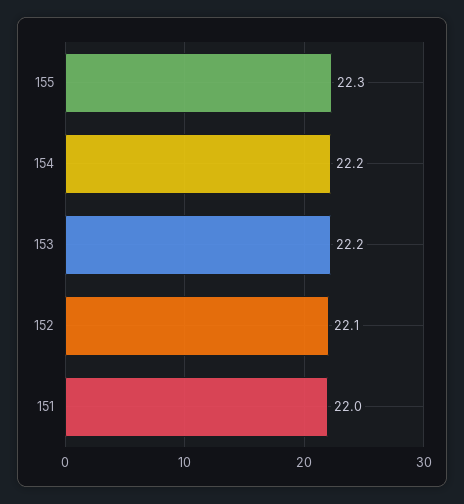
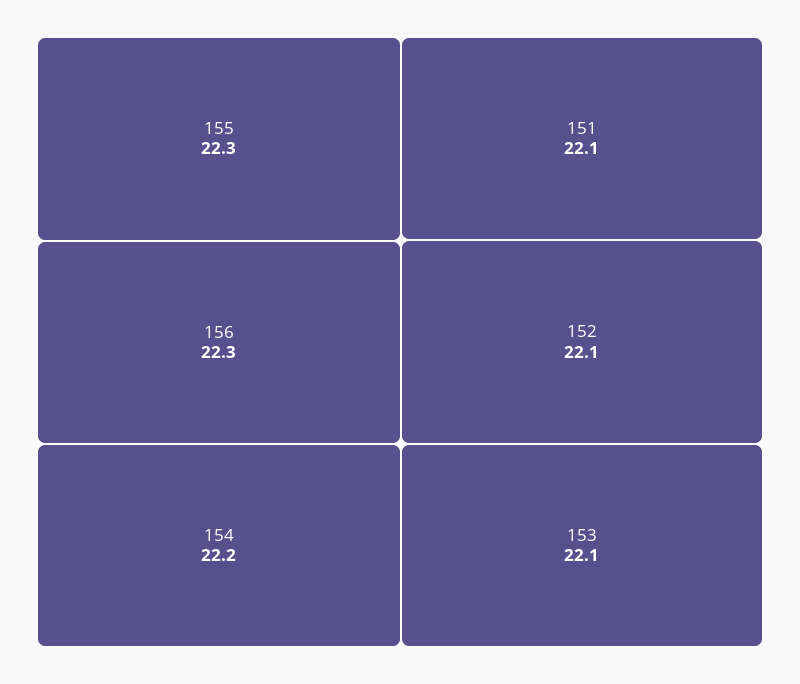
  {
    "155": 22.3,
    "154": 22.2,
-   "153": 22.2,
+   "153": 22.1,
    "152": 22.1,
-   "151": 22
+   "151": 22.1,
+   "156": 22.3
  }

